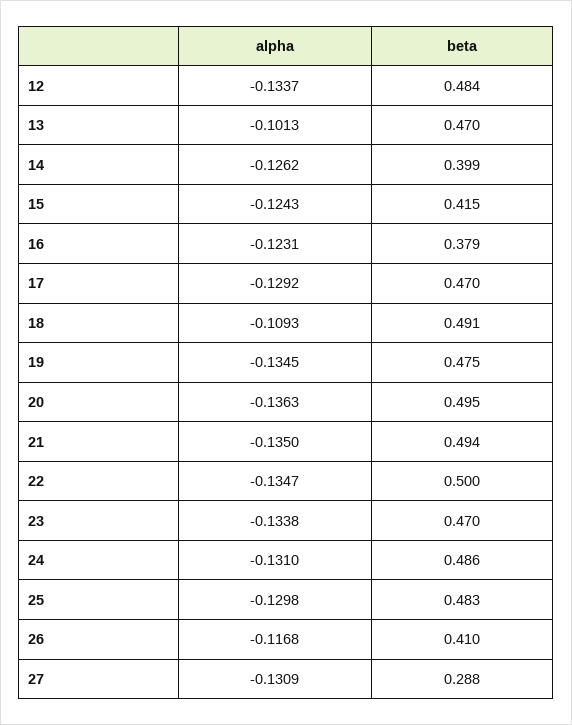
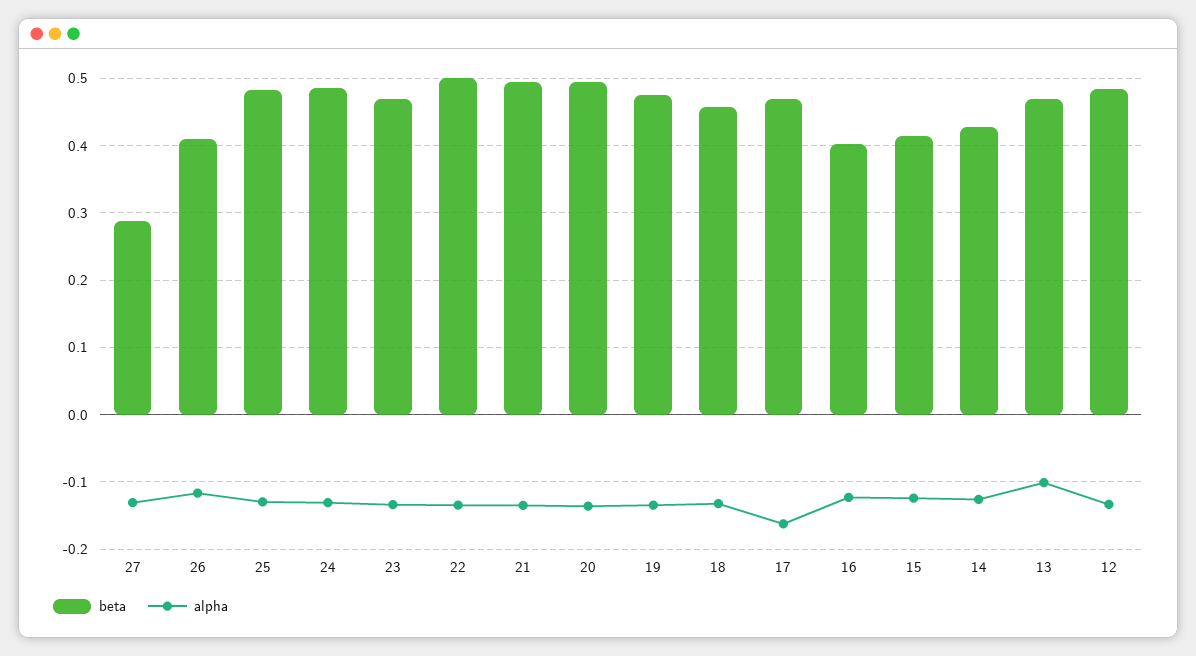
  {
    "alpha": {
      "12": -0.1337,
      "13": -0.1013,
      "14": -0.1262,
      "15": -0.1243,
      "16": -0.1231,
-     "17": -0.1292,
+     "17": -0.16,
-     "18": -0.1093,
+     "18": -0.13,
      "19": -0.1345,
      "20": -0.1363,
      "21": -0.135,
      "22": -0.1347,
      "23": -0.1338,
      "24": -0.131,
      "25": -0.1298,
      "26": -0.1168,
      "27": -0.1309
    },
    "beta": {
      "12": 0.484,
      "13": 0.47,
-     "14": 0.399,
+     "14": 0.43,
      "15": 0.415,
-     "16": 0.379,
+     "16": 0.4,
      "17": 0.47,
-     "18": 0.491,
+     "18": 0.46,
      "19": 0.475,
      "20": 0.495,
      "21": 0.494,
      "22": 0.5,
      "23": 0.47,
      "24": 0.486,
      "25": 0.483,
      "26": 0.41,
      "27": 0.288
    }
  }

